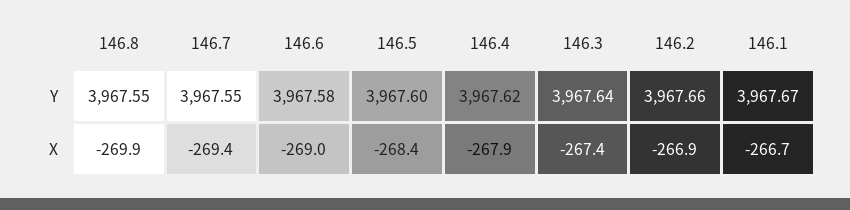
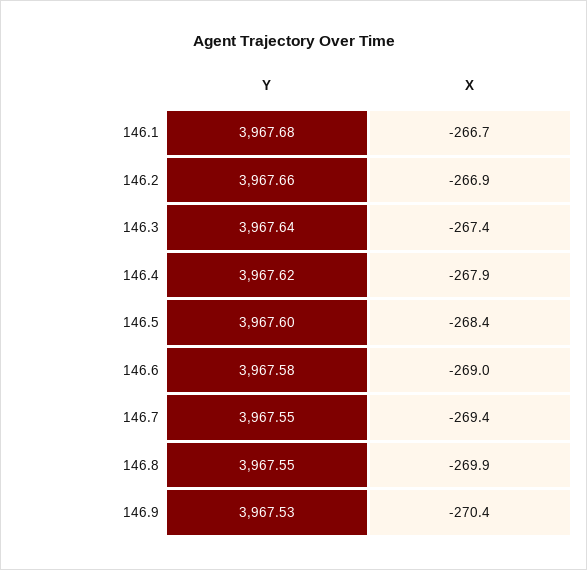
  {
    "146.8": {
      "Y": 3967.55,
      "X": -269.9
    },
    "146.7": {
      "Y": 3967.55,
      "X": -269.4
    },
    "146.6": {
      "Y": 3967.58,
      "X": -269
    },
    "146.5": {
      "Y": 3967.6,
      "X": -268.4
    },
    "146.4": {
      "Y": 3967.62,
      "X": -267.9
    },
    "146.3": {
      "Y": 3967.64,
      "X": -267.4
    },
    "146.2": {
      "Y": 3967.66,
      "X": -266.9
    },
    "146.1": {
-     "Y": 3967.67,
+     "Y": 3967.68,
      "X": -266.7
-   }
+   },
+   "146.9": {
+     "Y": 3967.53,
+     "X": -270.4
+   }
  }

